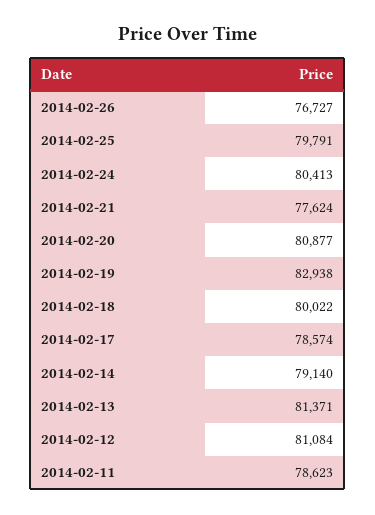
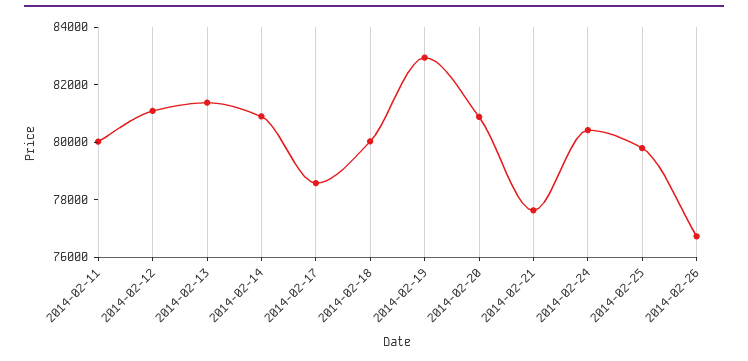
  {
    "2014-02-26": 76727,
    "2014-02-25": 79791,
    "2014-02-24": 80413,
    "2014-02-21": 77624,
    "2014-02-20": 80877,
    "2014-02-19": 82938,
    "2014-02-18": 80022,
    "2014-02-17": 78574,
-   "2014-02-14": 79140,
+   "2014-02-14": 81000,
    "2014-02-13": 81371,
    "2014-02-12": 81084,
-   "2014-02-11": 78623
+   "2014-02-11": 80000
  }

